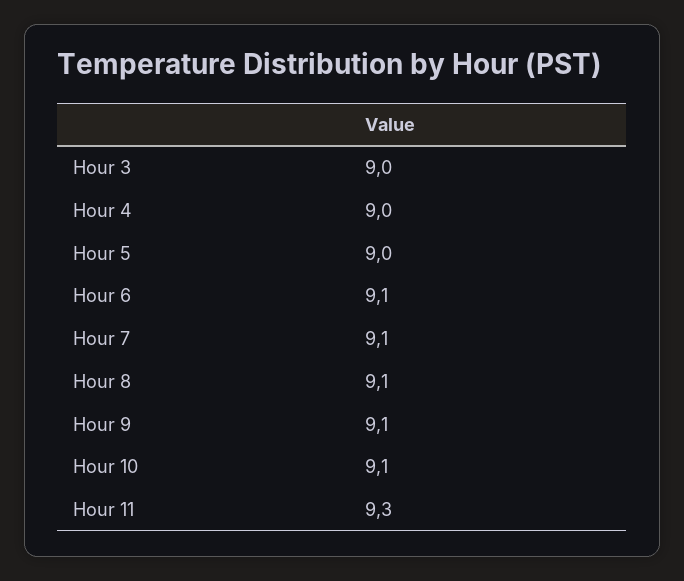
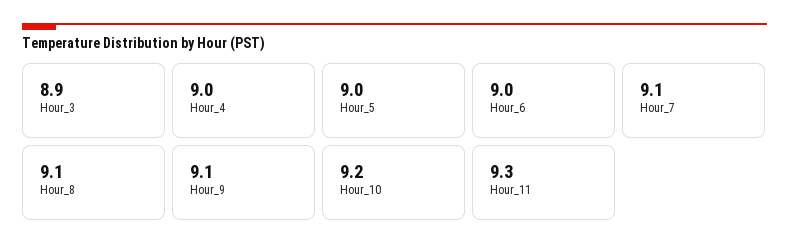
  {
-   "Hour 3": 9,
+   "Hour 3": 8.9,
    "Hour 4": 9,
    "Hour 5": 9,
-   "Hour 6": 9.1,
+   "Hour 6": 9,
    "Hour 7": 9.1,
    "Hour 8": 9.1,
    "Hour 9": 9.1,
-   "Hour 10": 9.1,
+   "Hour 10": 9.2,
    "Hour 11": 9.3
  }

